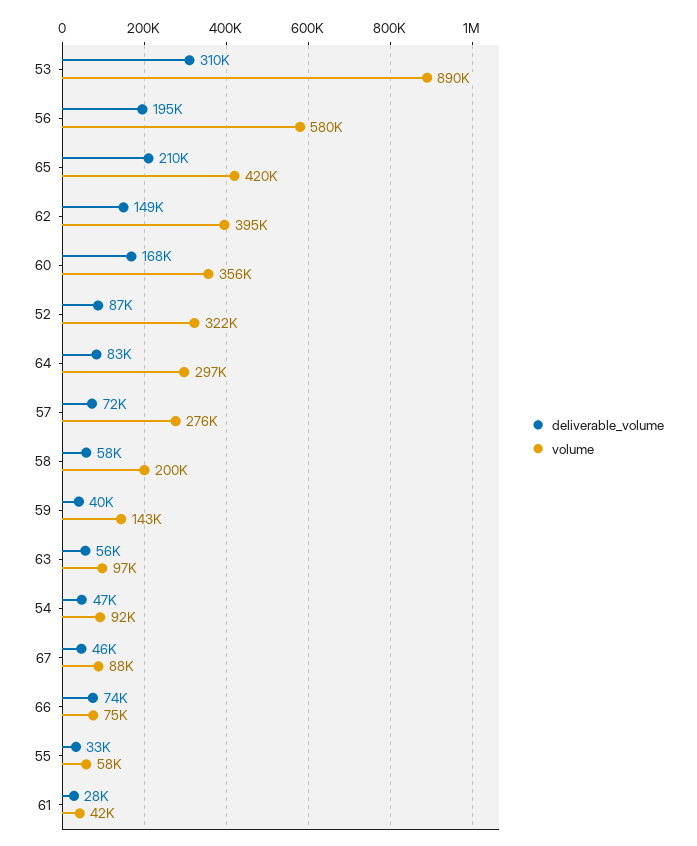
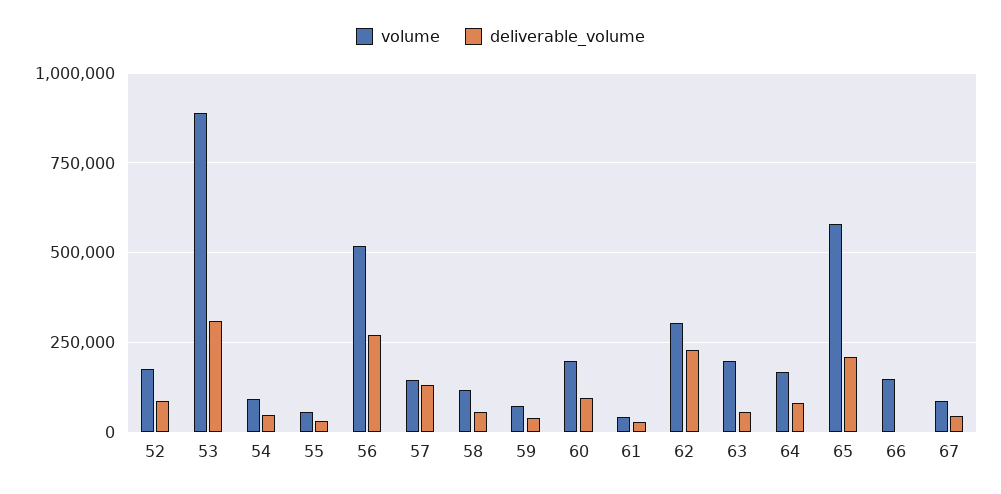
  {
    "deliverable_volume": {
      "53": 310000,
-     "56": 195000,
+     "56": 275000,
      "65": 210000,
-     "62": 149000,
+     "62": 225000,
-     "60": 168000,
+     "60": 100000,
      "52": 87000,
      "64": 83000,
-     "57": 72000,
+     "57": 125000,
      "58": 58000,
      "59": 40000,
      "63": 56000,
      "54": 47000,
      "67": 46000,
-     "66": 74000,
+     "66": 0,
      "55": 33000,
      "61": 28000
    },
    "volume": {
      "53": 890000,
-     "56": 580000,
+     "56": 525000,
-     "65": 420000,
+     "65": 575000,
-     "62": 395000,
+     "62": 300000,
-     "60": 356000,
+     "60": 200000,
-     "52": 322000,
+     "52": 175000,
-     "64": 297000,
+     "64": 175000,
-     "57": 276000,
+     "57": 150000,
-     "58": 200000,
+     "58": 125000,
-     "59": 143000,
+     "59": 75000,
-     "63": 97000,
+     "63": 200000,
      "54": 92000,
      "67": 88000,
-     "66": 75000,
+     "66": 150000,
      "55": 58000,
      "61": 42000
    }
  }

